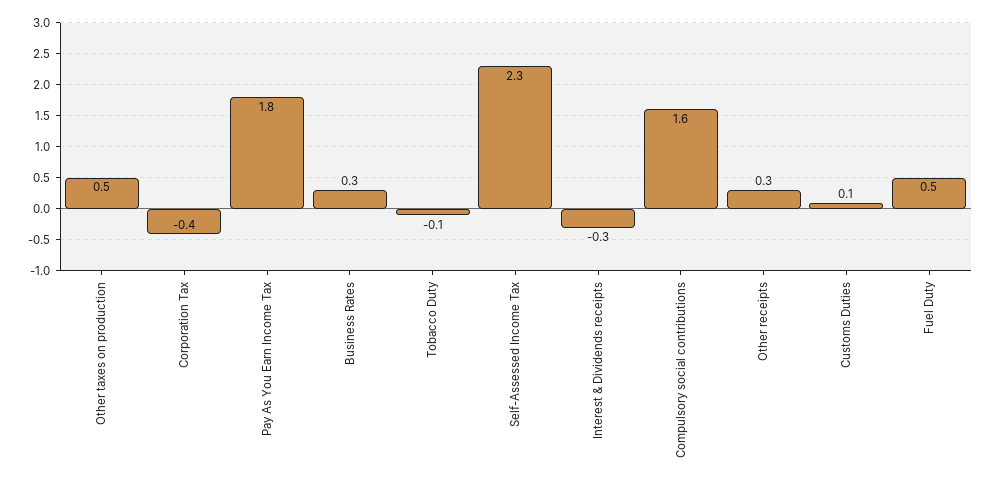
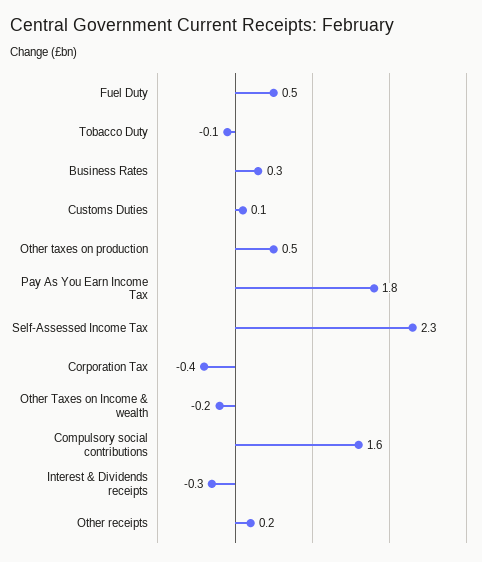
  {
    "Other taxes on production": 0.5,
    "Corporation Tax": -0.4,
    "Pay As You Earn Income Tax": 1.8,
    "Business Rates": 0.3,
    "Tobacco Duty": -0.1,
    "Self-Assessed Income Tax": 2.3,
    "Interest & Dividends receipts": -0.3,
    "Compulsory social contributions": 1.6,
-   "Other receipts": 0.3,
+   "Other receipts": 0.2,
    "Customs Duties": 0.1,
-   "Fuel Duty": 0.5
+   "Fuel Duty": 0.5,
+   "Other Taxes on Income & wealth": -0.2
  }

